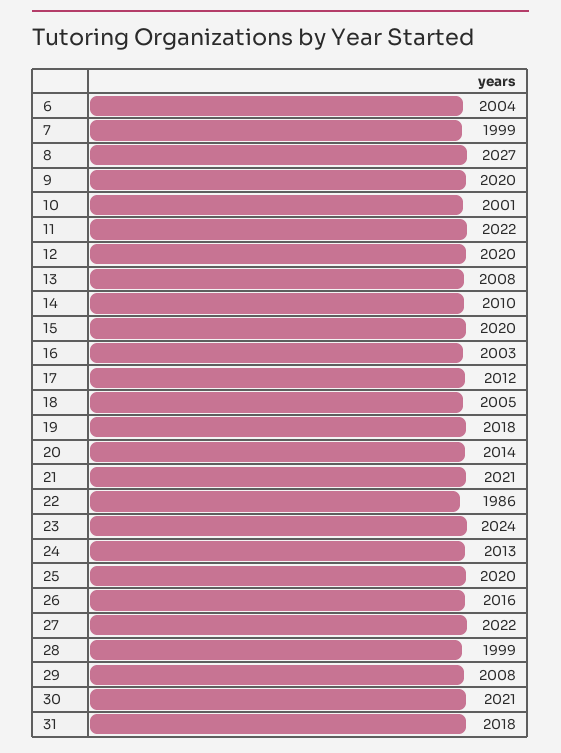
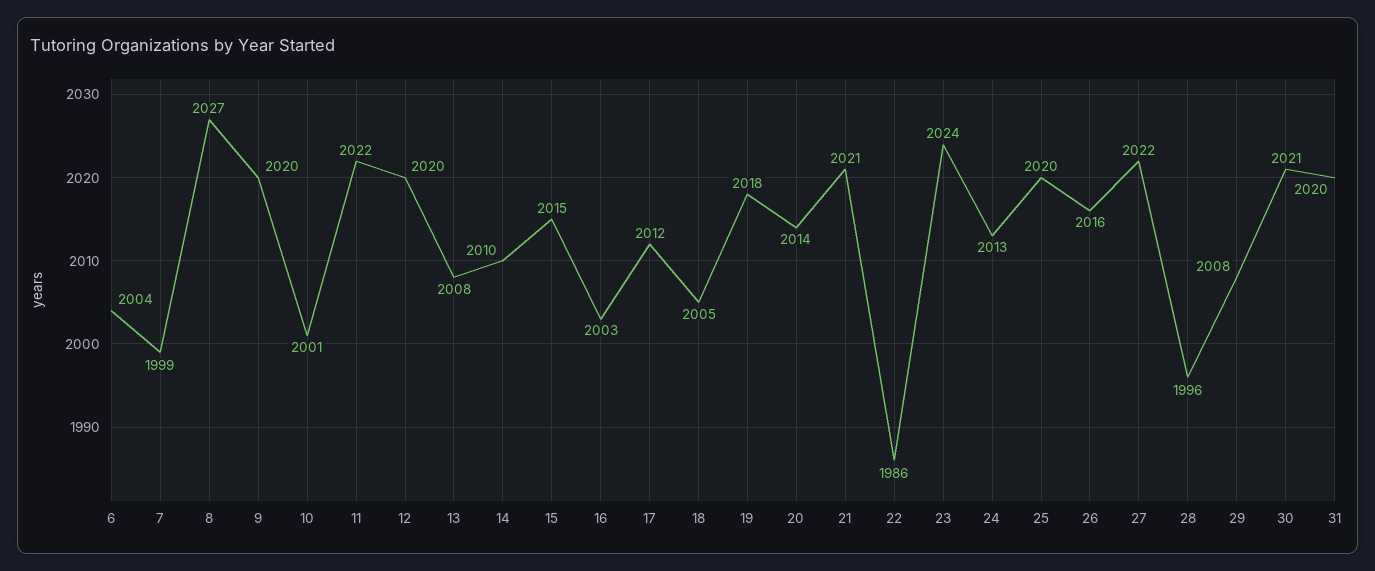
  {
    "6": 2004,
    "7": 1999,
    "8": 2027,
    "9": 2020,
    "10": 2001,
    "11": 2022,
    "12": 2020,
    "13": 2008,
    "14": 2010,
-   "15": 2020,
+   "15": 2015,
    "16": 2003,
    "17": 2012,
    "18": 2005,
    "19": 2018,
    "20": 2014,
    "21": 2021,
    "22": 1986,
    "23": 2024,
    "24": 2013,
    "25": 2020,
    "26": 2016,
    "27": 2022,
-   "28": 1999,
+   "28": 1996,
    "29": 2008,
    "30": 2021,
-   "31": 2018
+   "31": 2020
  }

